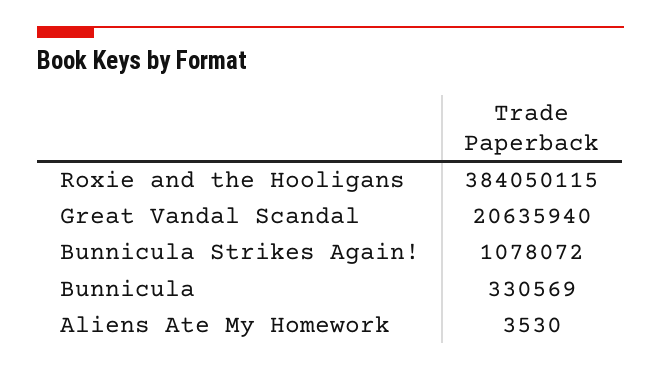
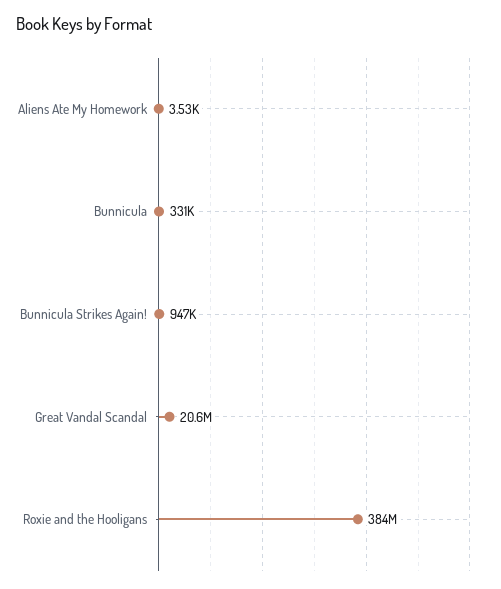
  {
    "Roxie and the Hooligans": 384050115,
    "Great Vandal Scandal": 20635940,
-   "Bunnicula Strikes Again!": 1078072,
+   "Bunnicula Strikes Again!": 947000,
    "Bunnicula": 330569,
    "Aliens Ate My Homework": 3530
  }

